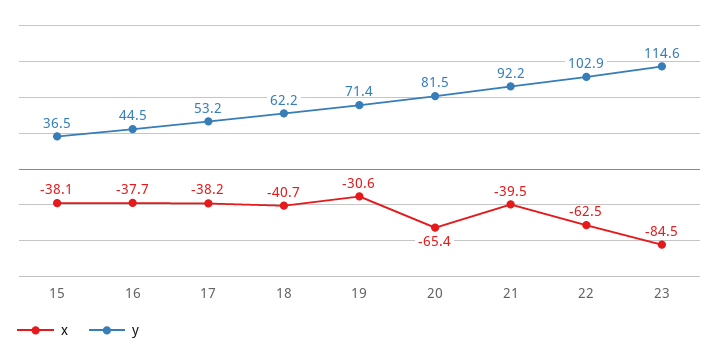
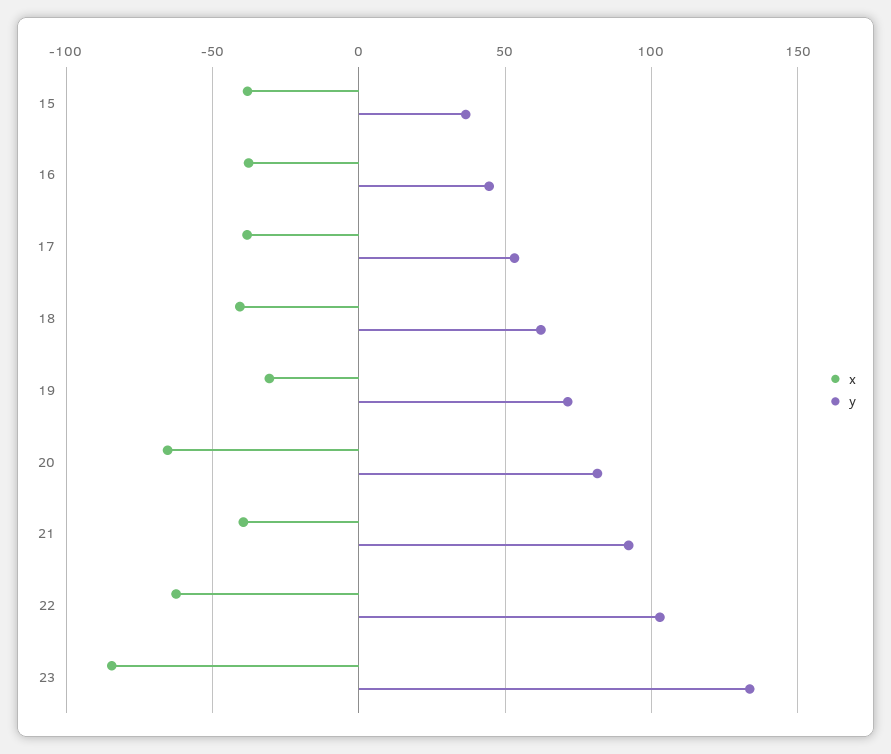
  {
    "x": {
      "15": -38.1,
      "16": -37.7,
      "17": -38.2,
      "18": -40.7,
      "19": -30.6,
      "20": -65.4,
      "21": -39.5,
      "22": -62.5,
      "23": -84.5
    },
    "y": {
      "15": 36.5,
      "16": 44.5,
      "17": 53.2,
      "18": 62.2,
      "19": 71.4,
      "20": 81.5,
      "21": 92.2,
      "22": 102.9,
-     "23": 114.6
+     "23": 135
    }
  }

